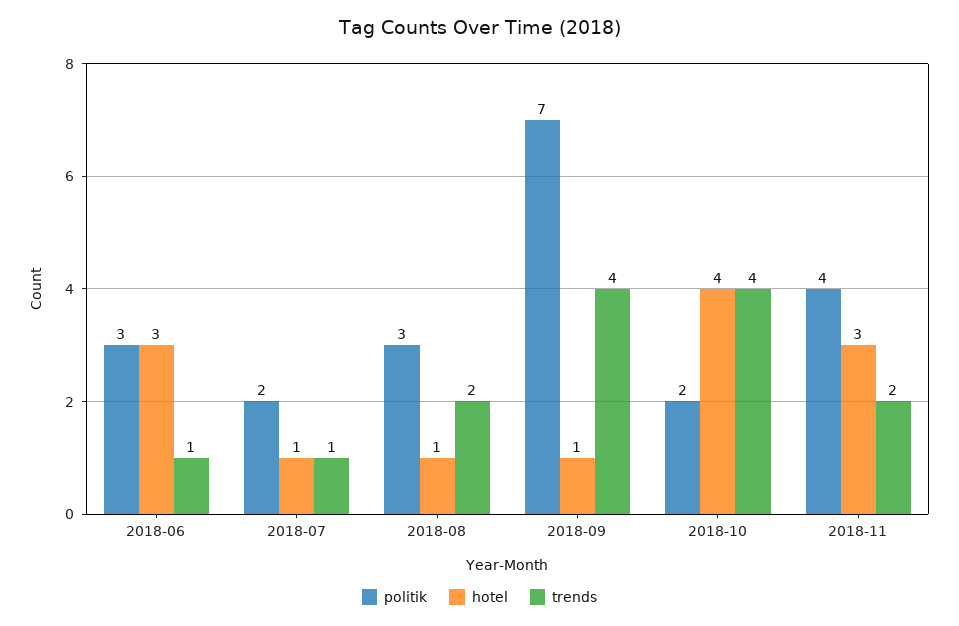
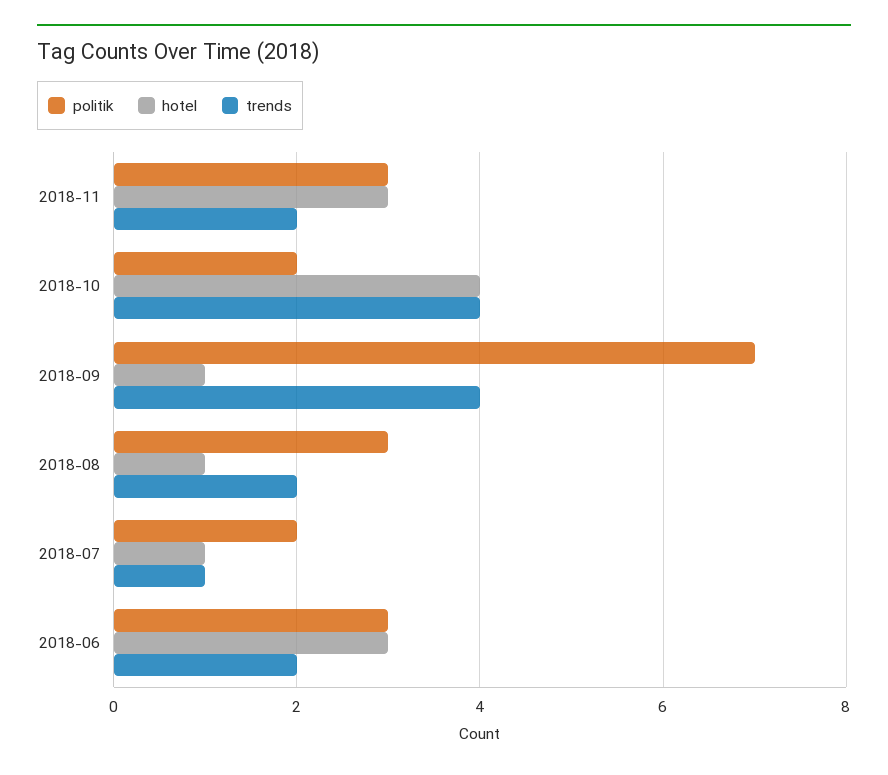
  {
    "politik": {
      "2018-06": 3,
      "2018-07": 2,
      "2018-08": 3,
      "2018-09": 7,
      "2018-10": 2,
-     "2018-11": 4
+     "2018-11": 3
    },
    "hotel": {
      "2018-06": 3,
      "2018-07": 1,
      "2018-08": 1,
      "2018-09": 1,
      "2018-10": 4,
      "2018-11": 3
    },
    "trends": {
-     "2018-06": 1,
+     "2018-06": 2,
      "2018-07": 1,
      "2018-08": 2,
      "2018-09": 4,
      "2018-10": 4,
      "2018-11": 2
    }
  }

